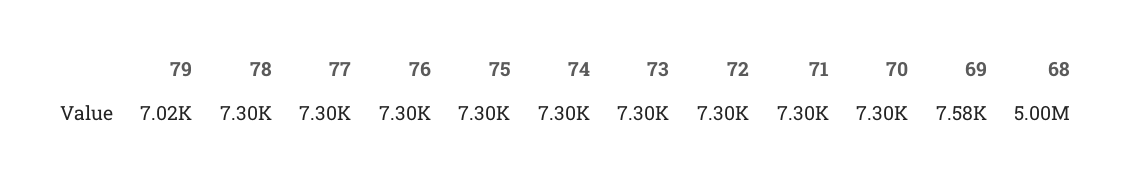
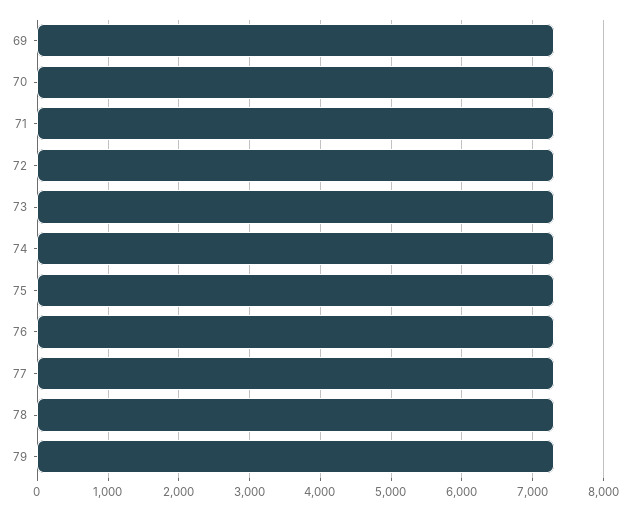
  {
-   "79": 7020,
+   "79": 7300,
    "78": 7300,
    "77": 7300,
    "76": 7300,
    "75": 7300,
    "74": 7300,
    "73": 7300,
    "72": 7300,
    "71": 7300,
    "70": 7300,
-   "69": 7580,
+   "69": 7300
-   "68": 5000000
  }

